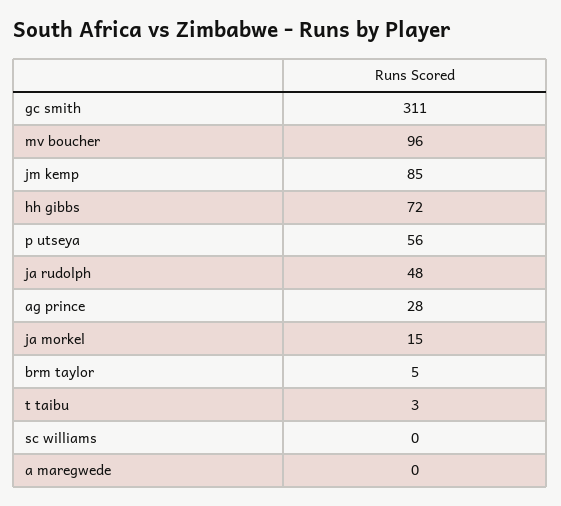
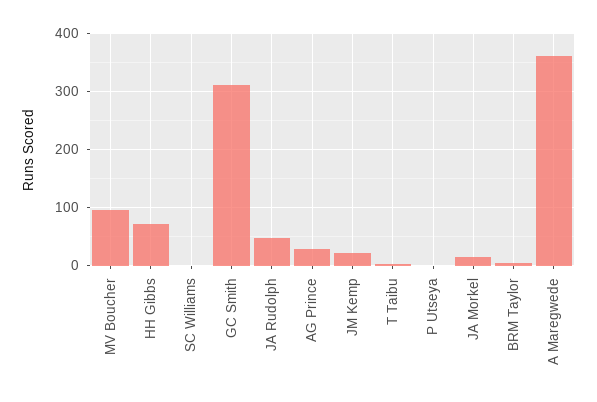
  {
    "gc smith": 311,
    "mv boucher": 96,
-   "jm kemp": 85,
+   "jm kemp": 20,
    "hh gibbs": 72,
-   "p utseya": 56,
+   "p utseya": 0,
    "ja rudolph": 48,
    "ag prince": 28,
    "ja morkel": 15,
    "brm taylor": 5,
    "t taibu": 3,
    "sc williams": 0,
-   "a maregwede": 0
+   "a maregwede": 360
  }

